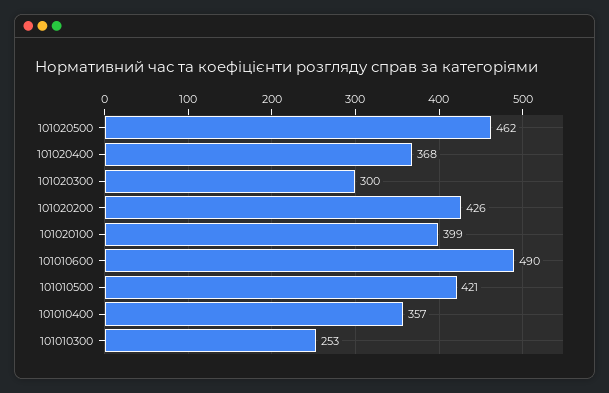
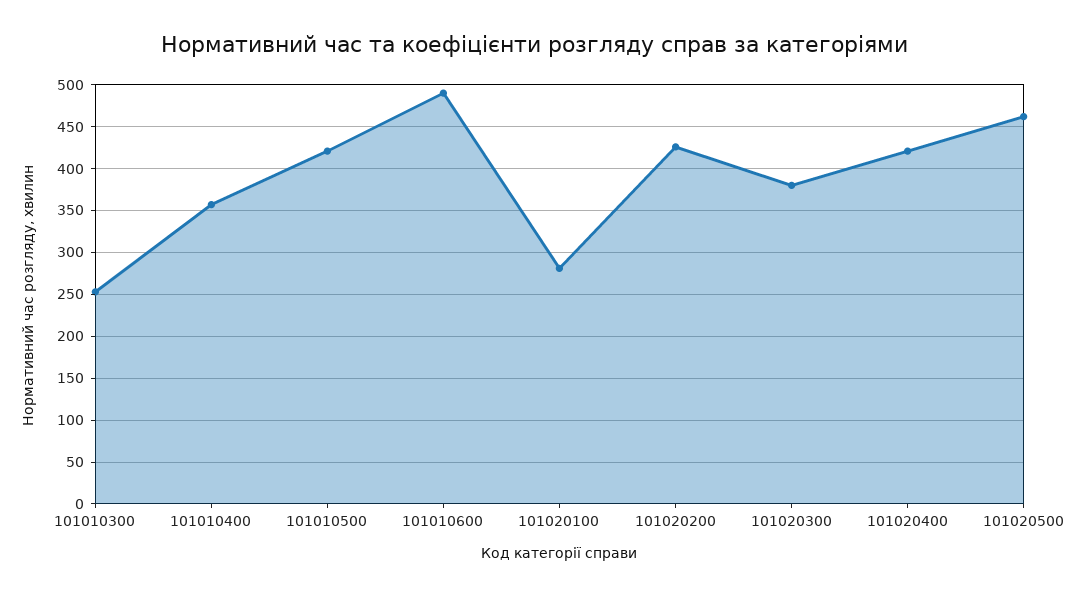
  {
    "101020500": 462,
-   "101020400": 368,
+   "101020400": 420,
-   "101020300": 300,
+   "101020300": 380,
    "101020200": 426,
-   "101020100": 399,
+   "101020100": 280,
    "101010600": 490,
    "101010500": 421,
    "101010400": 357,
    "101010300": 253
  }

